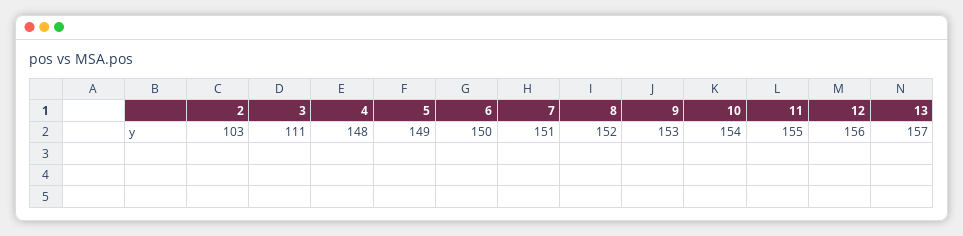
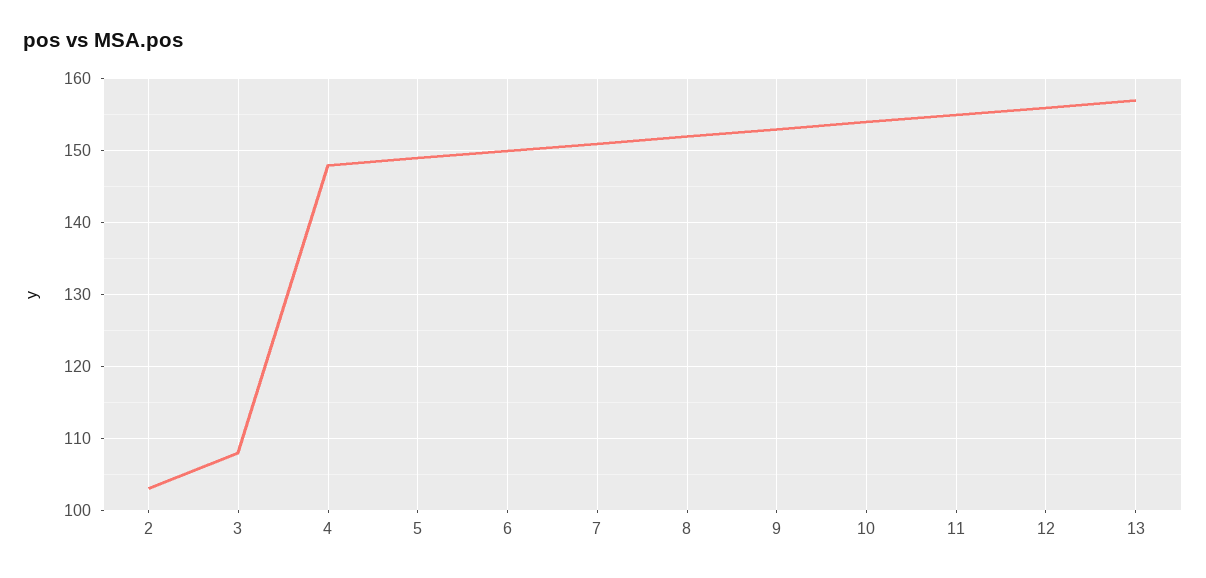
  {
    "2": 103,
-   "3": 111,
+   "3": 108,
    "4": 148,
    "5": 149,
    "6": 150,
    "7": 151,
    "8": 152,
    "9": 153,
    "10": 154,
    "11": 155,
    "12": 156,
    "13": 157
  }

